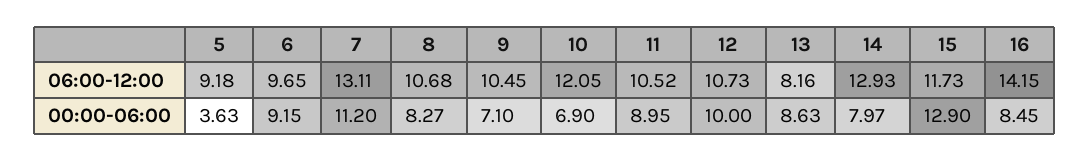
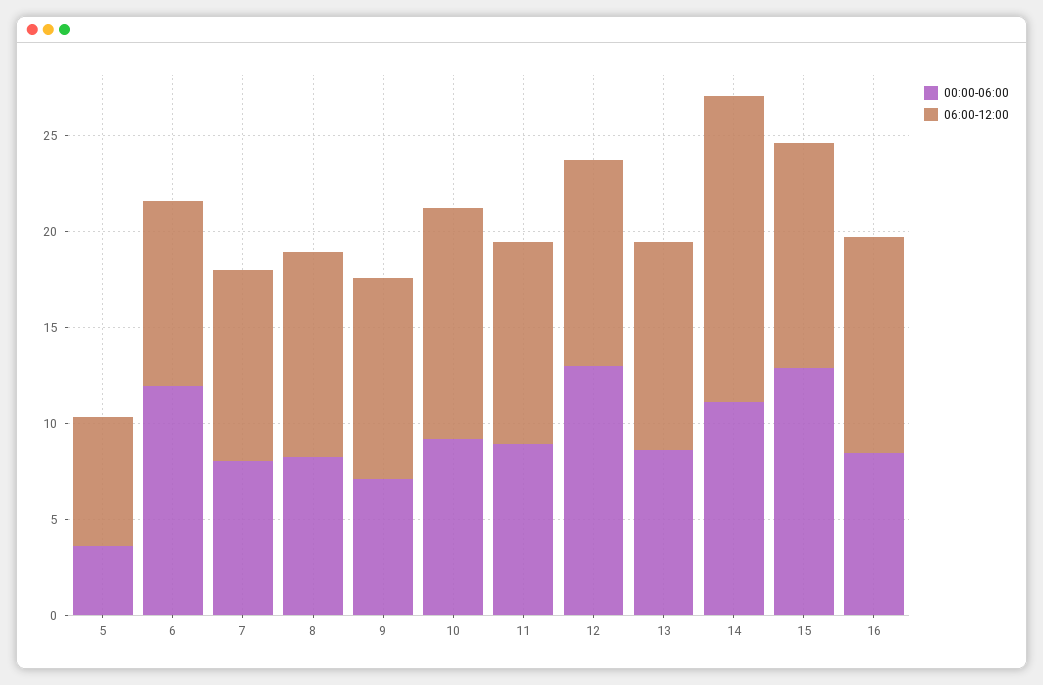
  {
    "06:00-12:00": {
-     "5": 9.18,
+     "5": 7,
      "6": 9.65,
-     "7": 13.11,
+     "7": 10,
      "8": 10.68,
      "9": 10.45,
      "10": 12.05,
      "11": 10.52,
      "12": 10.73,
-     "13": 8.16,
+     "13": 11,
-     "14": 12.93,
+     "14": 16,
      "15": 11.73,
-     "16": 14.15
+     "16": 11
    },
    "00:00-06:00": {
      "5": 3.63,
-     "6": 9.15,
+     "6": 12,
-     "7": 11.2,
+     "7": 8,
      "8": 8.27,
      "9": 7.1,
-     "10": 6.9,
+     "10": 9,
      "11": 8.95,
-     "12": 10,
+     "12": 13,
      "13": 8.63,
-     "14": 7.97,
+     "14": 11,
      "15": 12.9,
      "16": 8.45
    }
  }

